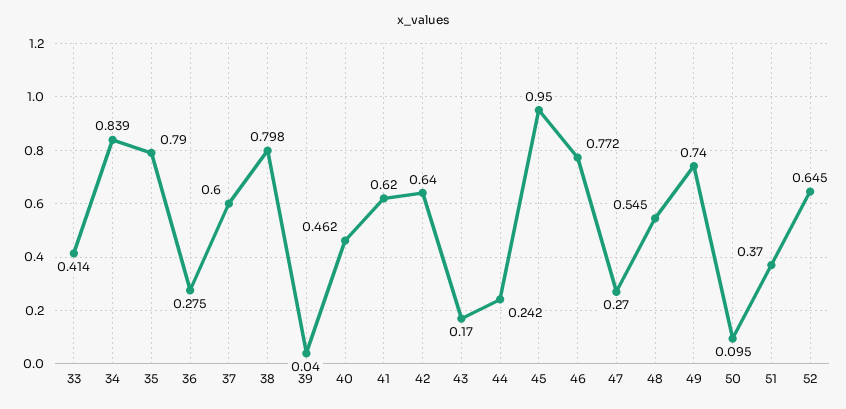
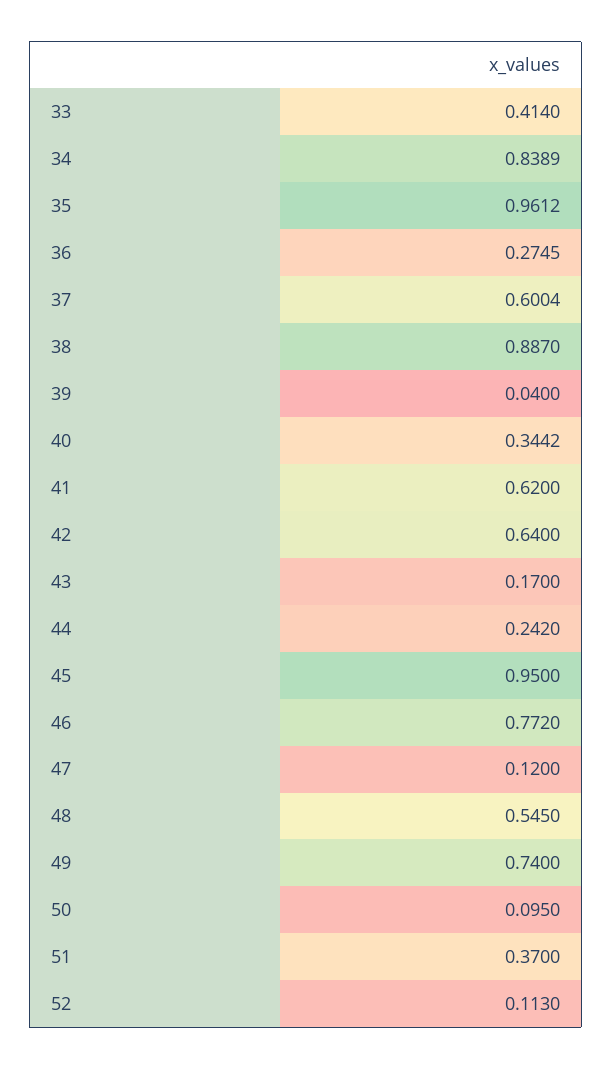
  {
    "33": 0.414,
    "34": 0.8389,
-   "35": 0.79,
+   "35": 0.9612,
    "36": 0.2745,
    "37": 0.6004,
-   "38": 0.798,
+   "38": 0.887,
    "39": 0.04,
-   "40": 0.462,
+   "40": 0.3442,
    "41": 0.62,
    "42": 0.64,
    "43": 0.17,
    "44": 0.242,
    "45": 0.95,
    "46": 0.772,
-   "47": 0.27,
+   "47": 0.12,
    "48": 0.545,
    "49": 0.74,
    "50": 0.095,
    "51": 0.37,
-   "52": 0.645
+   "52": 0.113
  }

